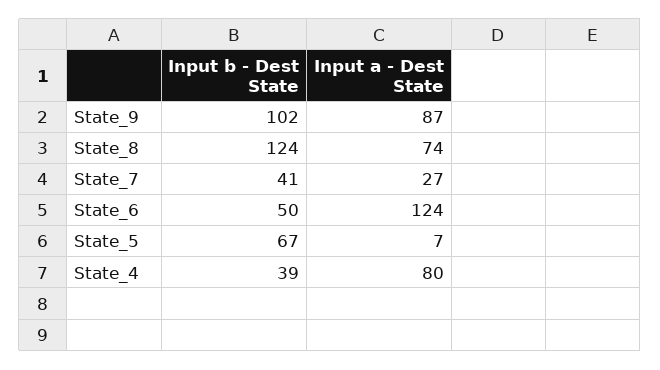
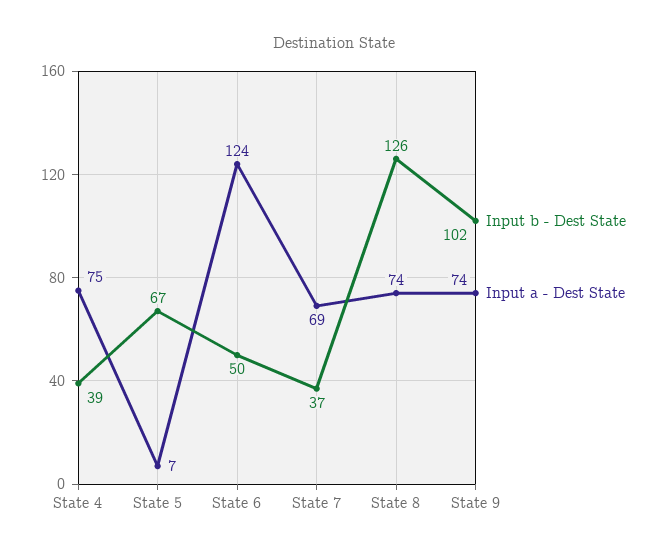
  {
    "Input b - Dest State": {
      "State_9": 102,
-     "State_8": 124,
+     "State_8": 126,
-     "State_7": 41,
+     "State_7": 37,
      "State_6": 50,
      "State_5": 67,
      "State_4": 39
    },
    "Input a - Dest State": {
-     "State_9": 87,
+     "State_9": 74,
      "State_8": 74,
-     "State_7": 27,
+     "State_7": 69,
      "State_6": 124,
      "State_5": 7,
-     "State_4": 80
+     "State_4": 75
    }
  }

